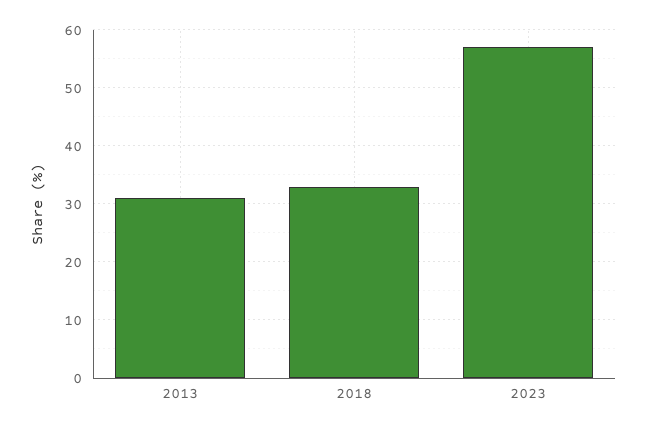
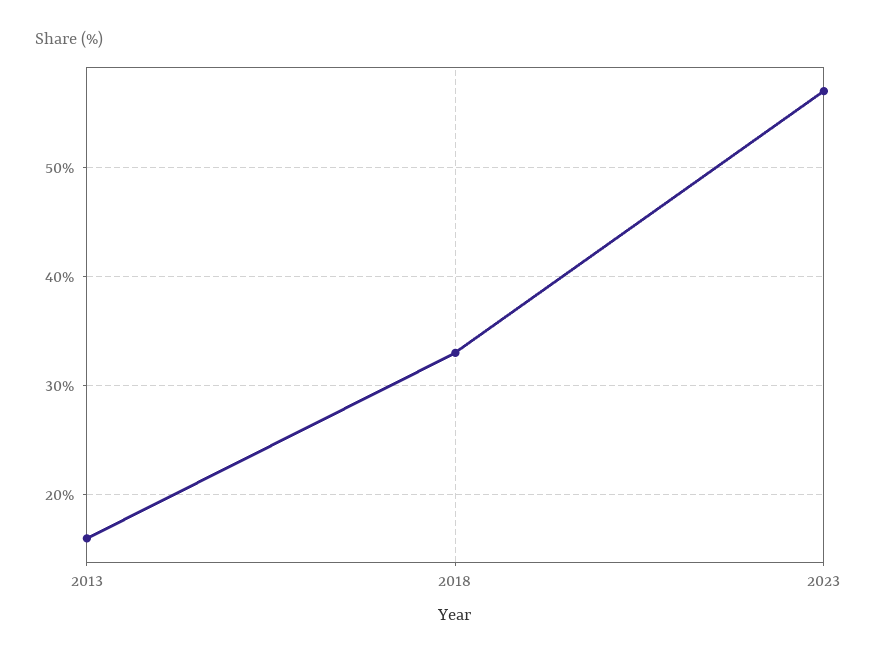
  {
-   "2013": 30,
+   "2013": 16,
    "2018": 33,
    "2023": 57
  }

